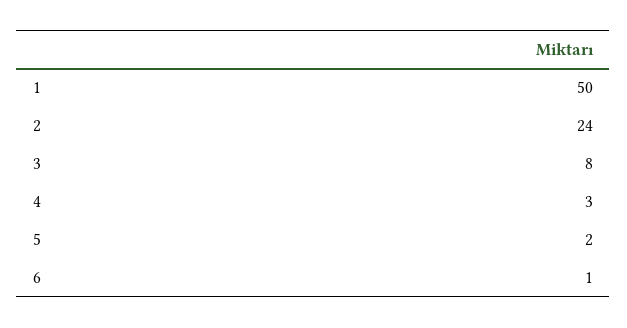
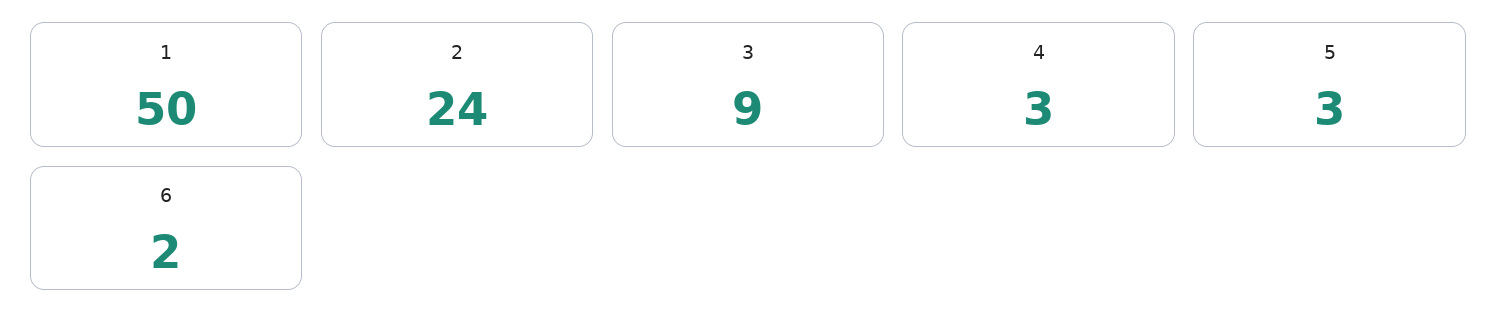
  {
    "1": 50,
    "2": 24,
-   "3": 8,
+   "3": 9,
    "4": 3,
-   "5": 2,
+   "5": 3,
-   "6": 1
+   "6": 2
  }

